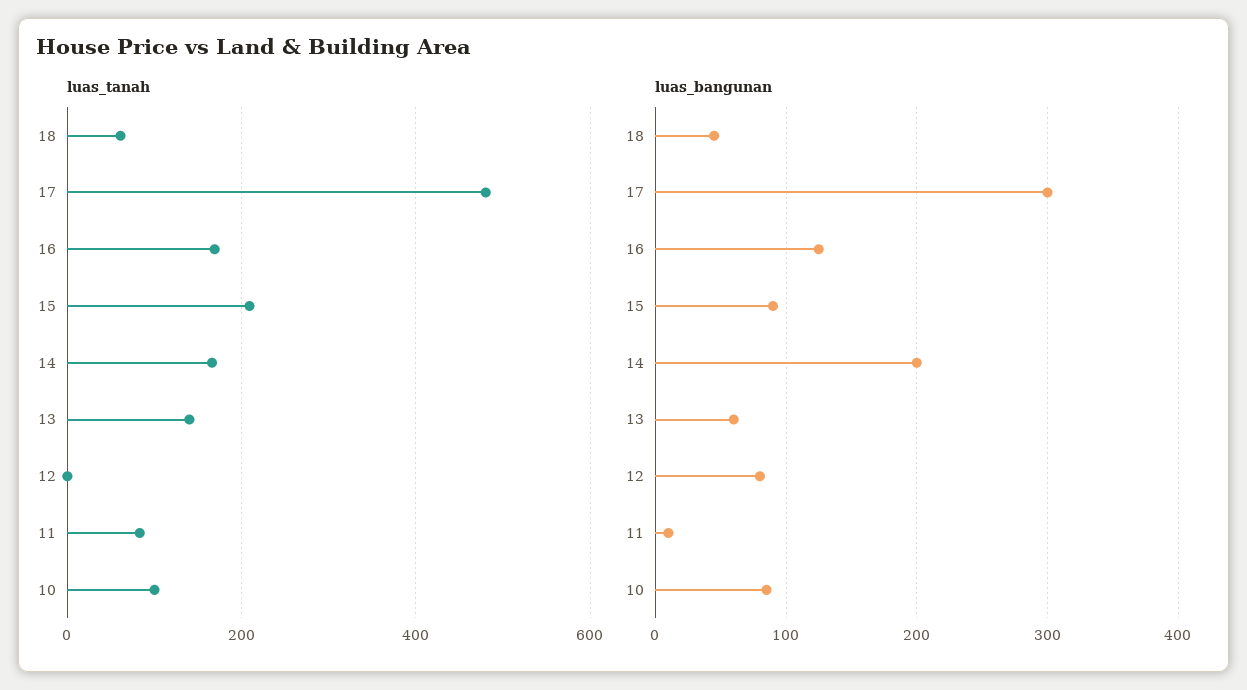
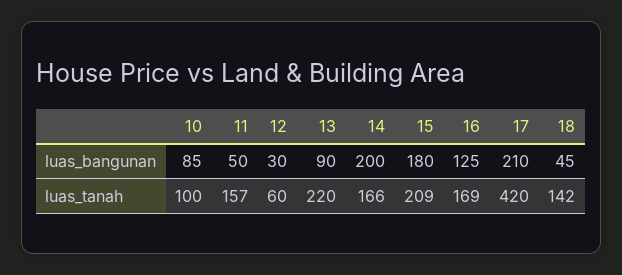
  {
    "luas_tanah": {
-     "18": 60,
+     "18": 142,
-     "17": 480,
+     "17": 420,
      "16": 169,
      "15": 209,
      "14": 166,
-     "13": 140,
+     "13": 220,
-     "12": 0,
+     "12": 60,
-     "11": 80,
+     "11": 157,
      "10": 100
    },
    "luas_bangunan": {
      "18": 45,
-     "17": 300,
+     "17": 210,
      "16": 125,
-     "15": 90,
+     "15": 180,
      "14": 200,
-     "13": 60,
+     "13": 90,
-     "12": 80,
+     "12": 30,
-     "11": 10,
+     "11": 50,
      "10": 85
    }
  }

